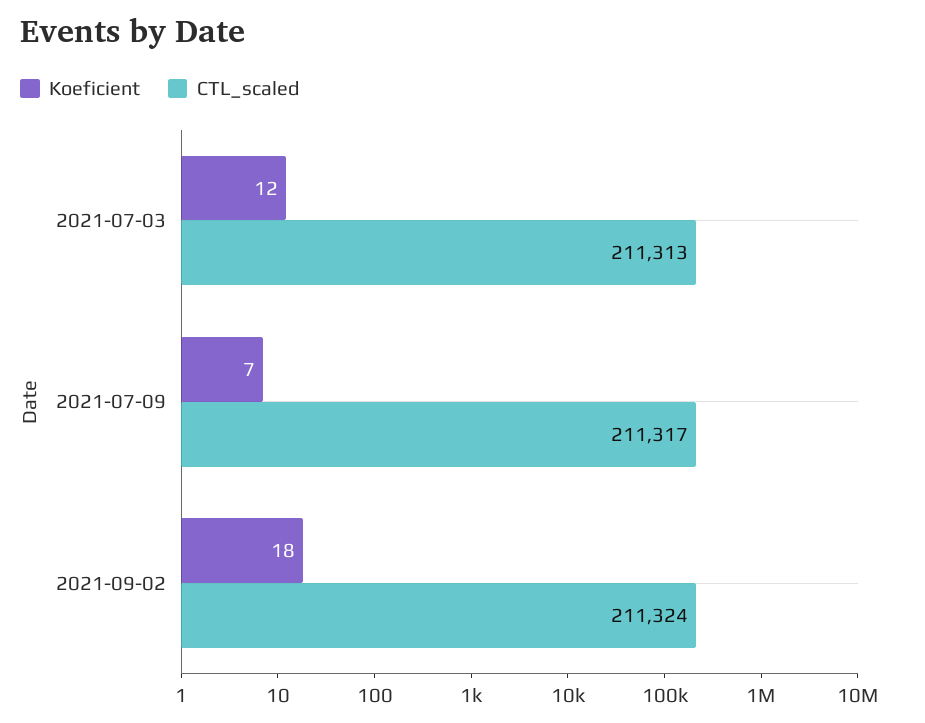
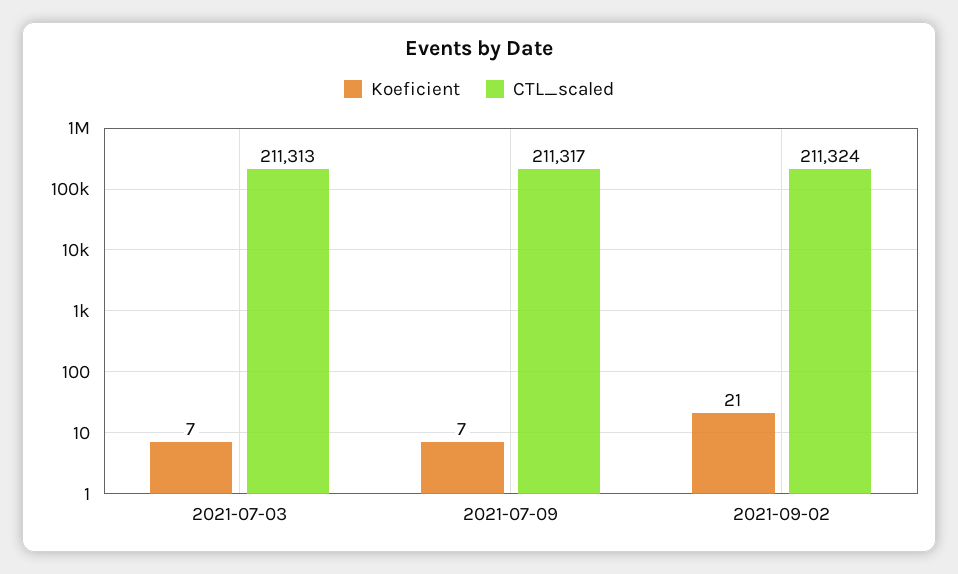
  {
    "Koeficient": {
-     "2021-07-03": 12,
+     "2021-07-03": 7,
      "2021-07-09": 7,
-     "2021-09-02": 18
+     "2021-09-02": 21
    },
    "CTL_scaled": {
      "2021-07-03": 211313,
      "2021-07-09": 211317,
      "2021-09-02": 211324
    }
  }

